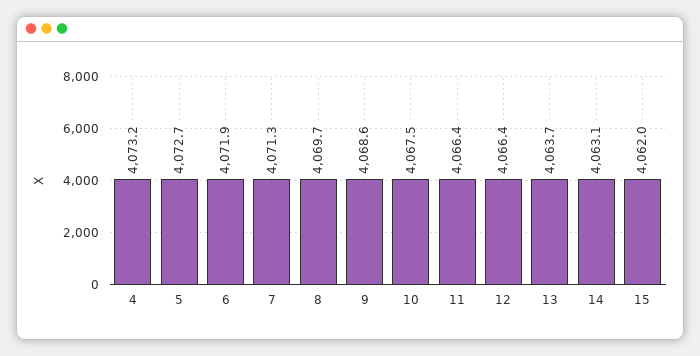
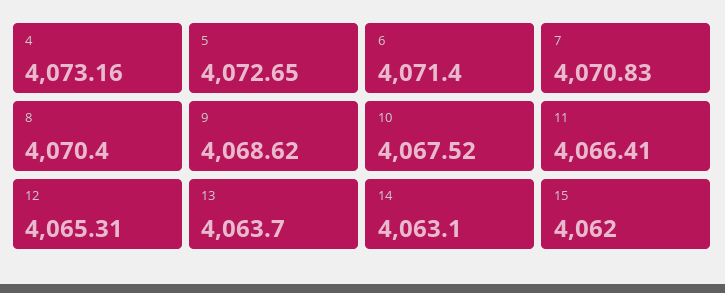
  {
    "4": 4073.16,
    "5": 4072.65,
-   "6": 4071.9,
+   "6": 4071.4,
-   "7": 4071.3,
+   "7": 4070.83,
-   "8": 4069.7,
+   "8": 4070.4,
    "9": 4068.62,
    "10": 4067.52,
    "11": 4066.41,
-   "12": 4066.4,
+   "12": 4065.31,
    "13": 4063.7,
    "14": 4063.1,
    "15": 4062
  }

